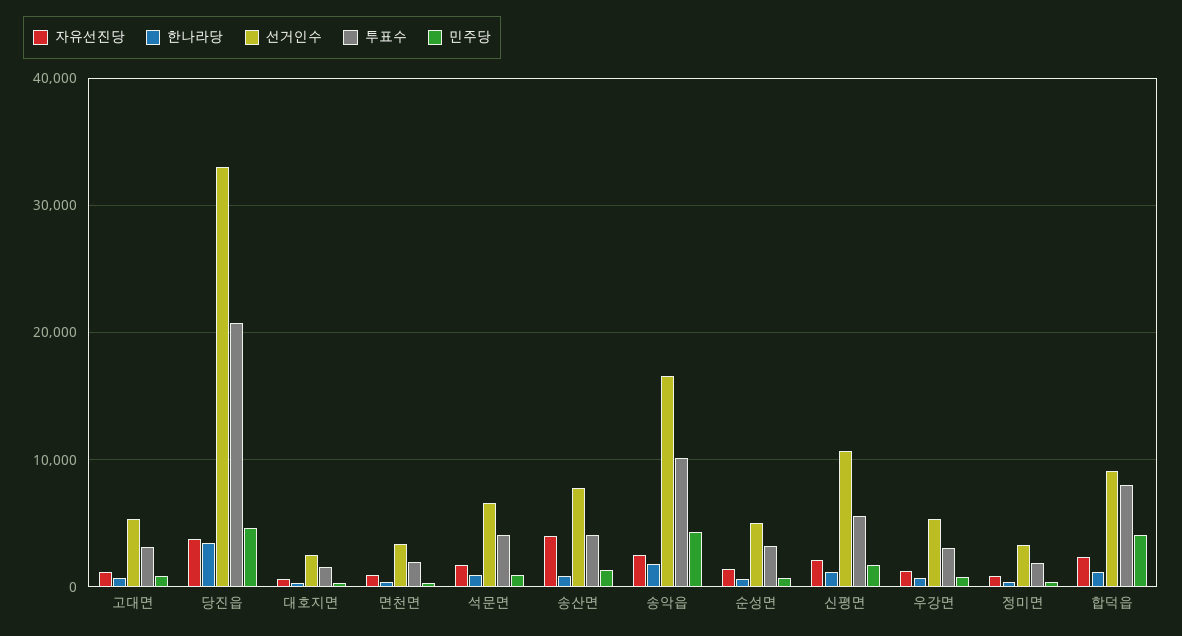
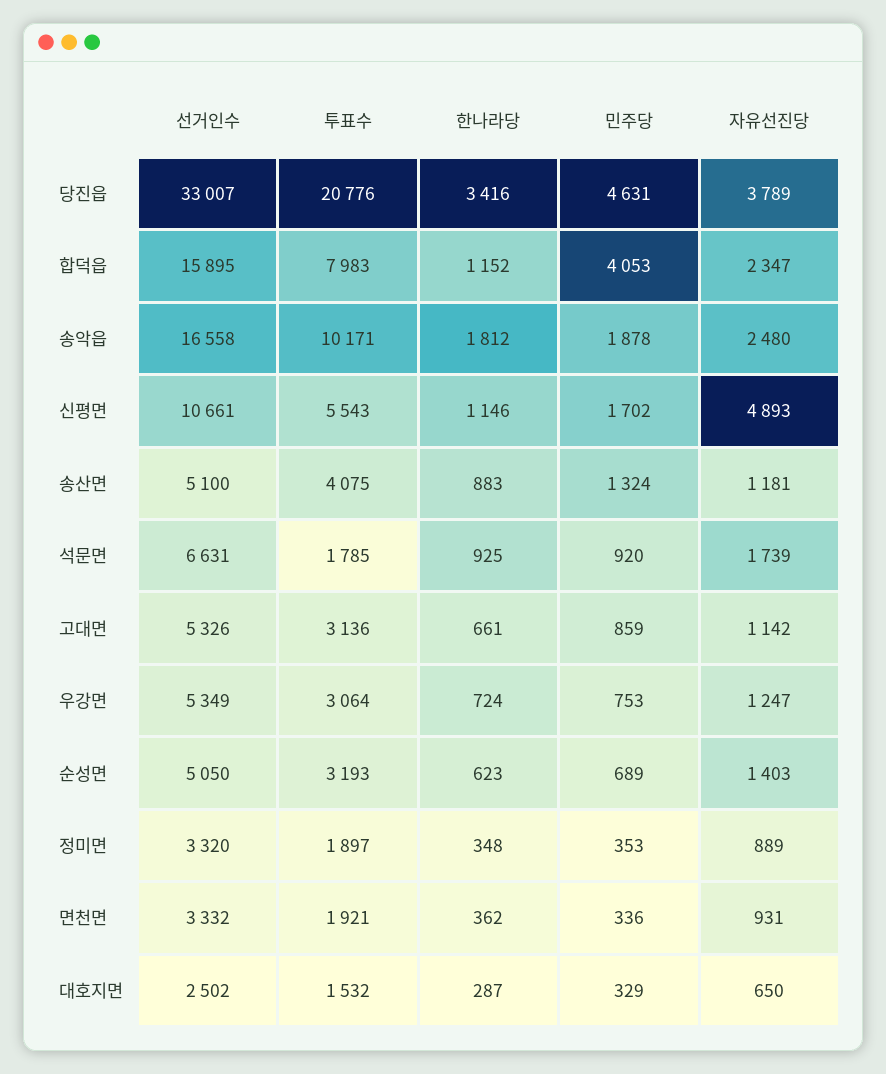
  {
    "자유선진당": {
      "고대면": 1142,
      "당진읍": 3789,
      "대호지면": 650,
      "면천면": 931,
      "석문면": 1739,
-     "송산면": 4000,
+     "송산면": 1181,
      "송악읍": 2480,
      "순성면": 1403,
-     "신평면": 2000,
+     "신평면": 4893,
      "우강면": 1247,
      "정미면": 889,
      "합덕읍": 2347
    },
    "한나라당": {
      "고대면": 661,
      "당진읍": 3416,
      "대호지면": 287,
      "면천면": 362,
      "석문면": 925,
      "송산면": 883,
      "송악읍": 1812,
      "순성면": 623,
      "신평면": 1146,
      "우강면": 724,
      "정미면": 348,
      "합덕읍": 1152
    },
    "선거인수": {
      "고대면": 5326,
      "당진읍": 33007,
      "대호지면": 2502,
      "면천면": 3332,
      "석문면": 6631,
-     "송산면": 8000,
+     "송산면": 5100,
      "송악읍": 16558,
      "순성면": 5050,
      "신평면": 10661,
      "우강면": 5349,
      "정미면": 3320,
-     "합덕읍": 9000
+     "합덕읍": 15895
    },
    "투표수": {
      "고대면": 3136,
      "당진읍": 20776,
      "대호지면": 1532,
      "면천면": 1921,
-     "석문면": 4000,
+     "석문면": 1785,
      "송산면": 4075,
      "송악읍": 10171,
      "순성면": 3193,
      "신평면": 5543,
      "우강면": 3064,
      "정미면": 1897,
      "합덕읍": 7983
    },
    "민주당": {
      "고대면": 859,
      "당진읍": 4631,
      "대호지면": 329,
      "면천면": 336,
      "석문면": 920,
      "송산면": 1324,
-     "송악읍": 4000,
+     "송악읍": 1878,
      "순성면": 689,
      "신평면": 1702,
      "우강면": 753,
      "정미면": 353,
      "합덕읍": 4053
    }
  }

